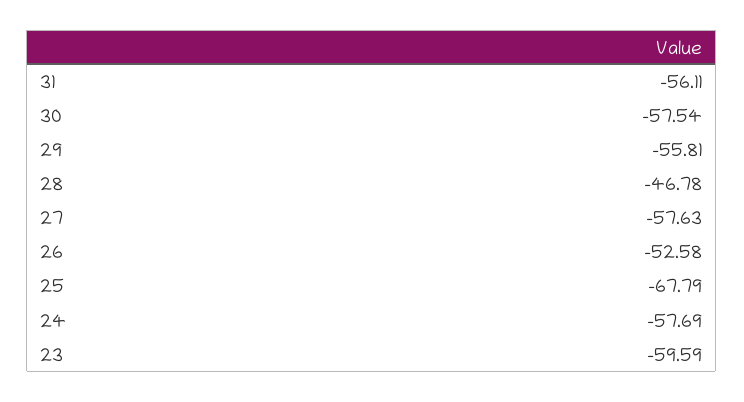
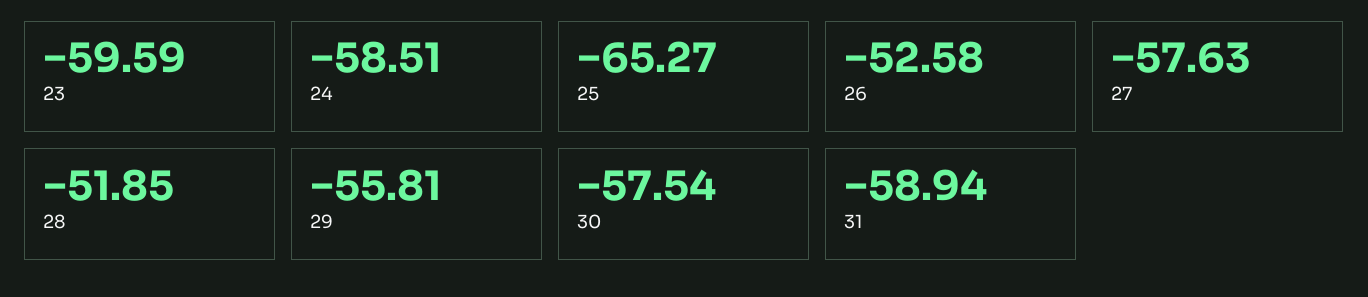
  {
-   "31": -56.11,
+   "31": -58.94,
    "30": -57.54,
    "29": -55.81,
-   "28": -46.78,
+   "28": -51.85,
    "27": -57.63,
    "26": -52.58,
-   "25": -67.79,
+   "25": -65.27,
-   "24": -57.69,
+   "24": -58.51,
    "23": -59.59
  }

